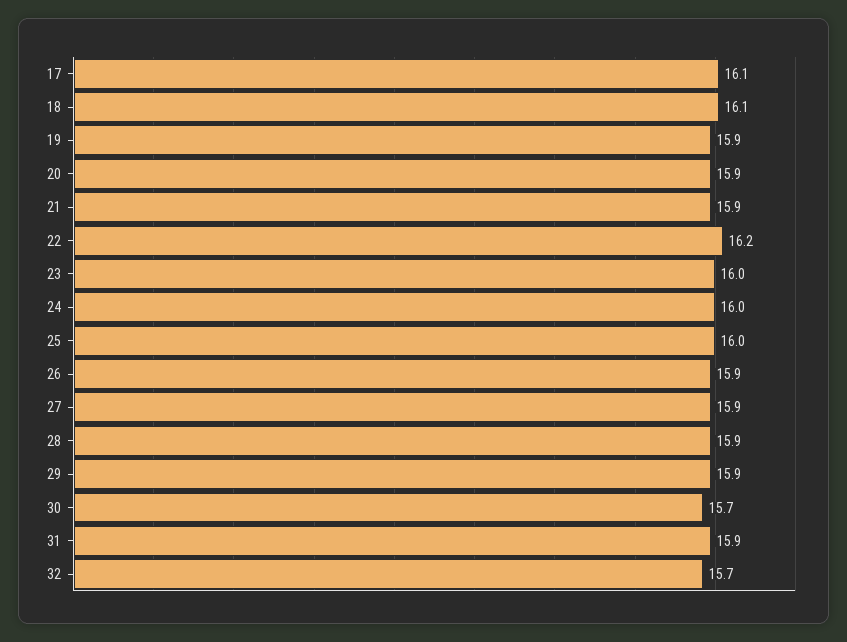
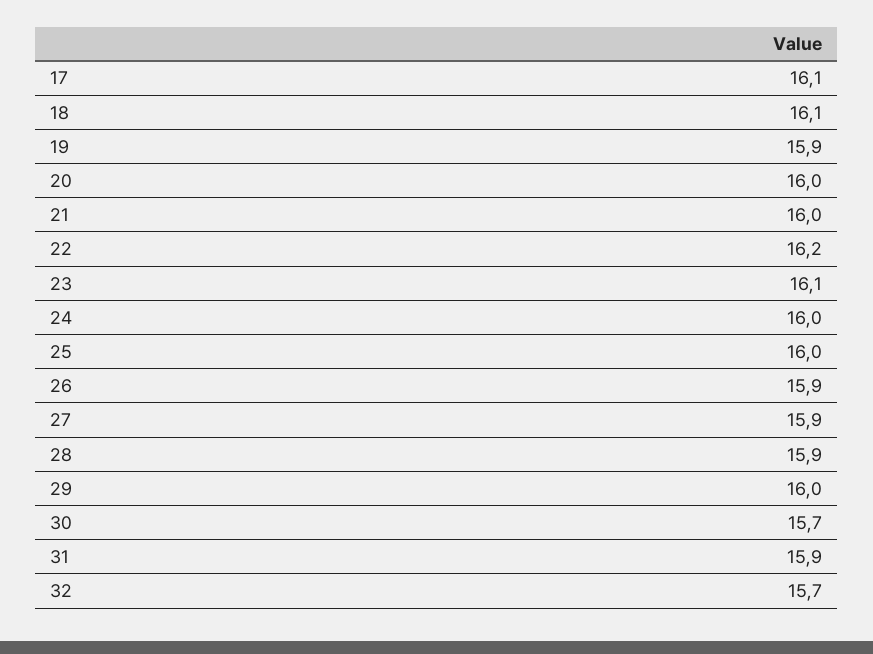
  {
    "17": 16.1,
    "18": 16.1,
    "19": 15.9,
-   "20": 15.9,
+   "20": 16,
-   "21": 15.9,
+   "21": 16,
    "22": 16.2,
-   "23": 16,
+   "23": 16.1,
    "24": 16,
    "25": 16,
    "26": 15.9,
    "27": 15.9,
    "28": 15.9,
-   "29": 15.9,
+   "29": 16,
    "30": 15.7,
    "31": 15.9,
    "32": 15.7
  }

